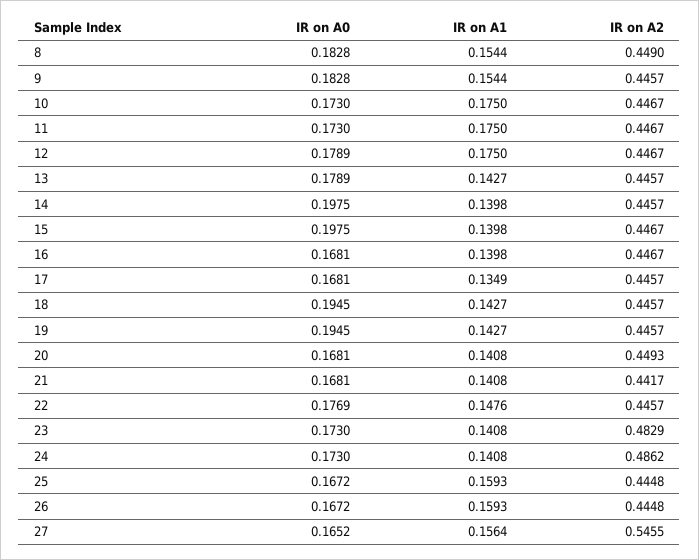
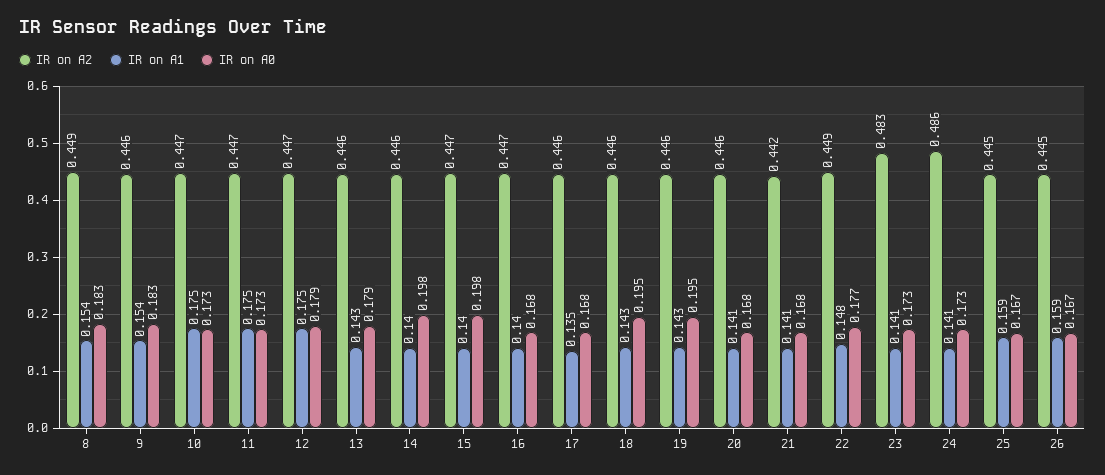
  {
    "IR on A0": {
      "8": 0.1828,
      "9": 0.1828,
      "10": 0.173,
      "11": 0.173,
      "12": 0.1789,
      "13": 0.1789,
      "14": 0.1975,
      "15": 0.1975,
      "16": 0.1681,
      "17": 0.1681,
      "18": 0.1945,
      "19": 0.1945,
      "20": 0.1681,
      "21": 0.1681,
      "22": 0.1769,
      "23": 0.173,
      "24": 0.173,
      "25": 0.1672,
-     "26": 0.1672,
+     "26": 0.1672
-     "27": 0.1652
    },
    "IR on A1": {
      "8": 0.1544,
      "9": 0.1544,
      "10": 0.175,
      "11": 0.175,
      "12": 0.175,
      "13": 0.1427,
      "14": 0.1398,
      "15": 0.1398,
      "16": 0.1398,
      "17": 0.1349,
      "18": 0.1427,
      "19": 0.1427,
      "20": 0.1408,
      "21": 0.1408,
      "22": 0.1476,
      "23": 0.1408,
      "24": 0.1408,
      "25": 0.1593,
-     "26": 0.1593,
+     "26": 0.1593
-     "27": 0.1564
    },
    "IR on A2": {
      "8": 0.449,
      "9": 0.4457,
      "10": 0.4467,
      "11": 0.4467,
      "12": 0.4467,
      "13": 0.4457,
      "14": 0.4457,
      "15": 0.4467,
      "16": 0.4467,
      "17": 0.4457,
      "18": 0.4457,
      "19": 0.4457,
-     "20": 0.4493,
+     "20": 0.446,
      "21": 0.4417,
-     "22": 0.4457,
+     "22": 0.449,
      "23": 0.4829,
      "24": 0.4862,
      "25": 0.4448,
-     "26": 0.4448,
+     "26": 0.4448
-     "27": 0.5455
    }
  }

